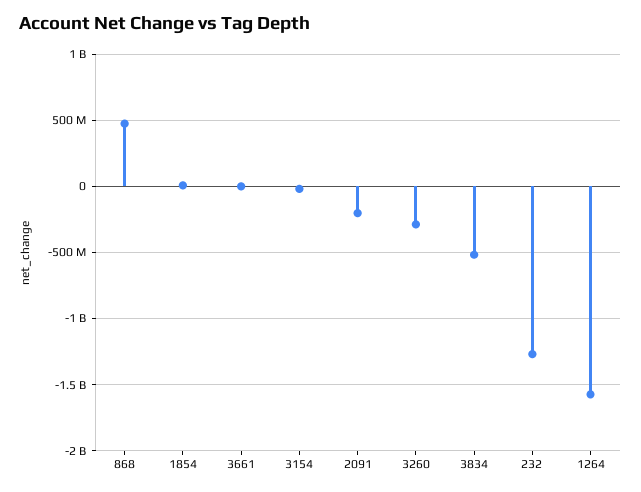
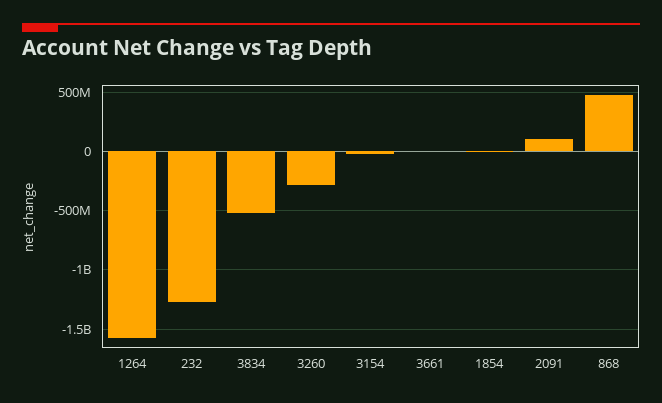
  {
    "868": 450000000,
    "1854": 0,
    "3661": 0,
    "3154": 0,
-   "2091": -200000000,
+   "2091": 100000000,
    "3260": -300000000,
    "3834": -500000000,
    "232": -1250000000,
    "1264": -1550000000
  }

